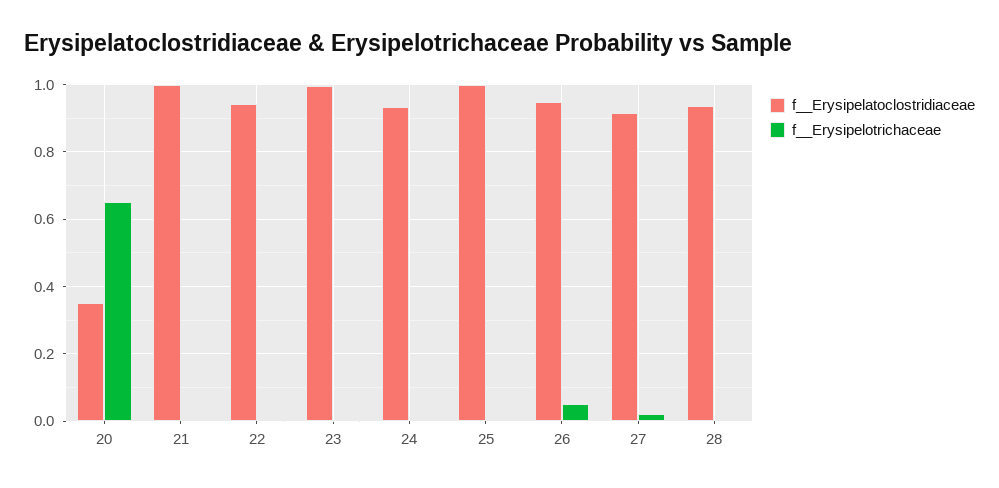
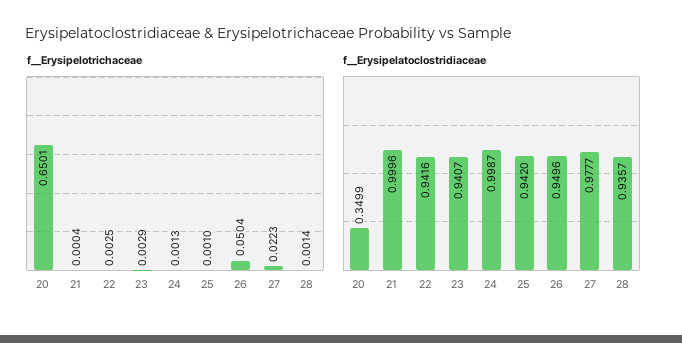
  {
    "f__Erysipelatoclostridiaceae": {
      "20": 0.3499,
      "21": 0.9996,
      "22": 0.9416,
-     "23": 1,
+     "23": 0.9407,
-     "24": 0.94,
+     "24": 0.9987,
-     "25": 1,
+     "25": 0.942,
      "26": 0.9496,
-     "27": 0.92,
+     "27": 0.9777,
      "28": 0.9357
    },
    "f__Erysipelotrichaceae": {
      "20": 0.6501,
      "21": 0.0004,
      "22": 0.0025,
      "23": 0.0029,
      "24": 0.0013,
      "25": 0.001,
      "26": 0.0504,
      "27": 0.0223,
      "28": 0.0014
    }
  }

